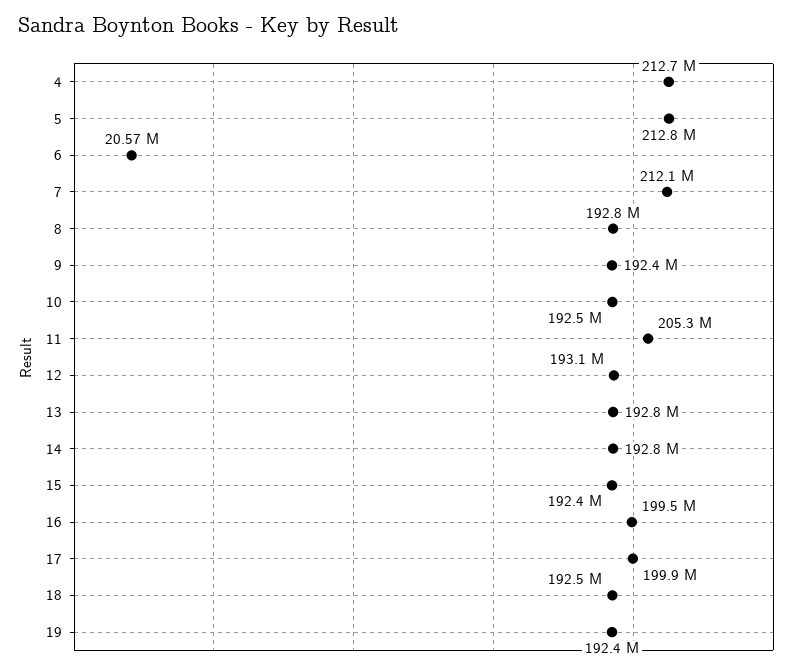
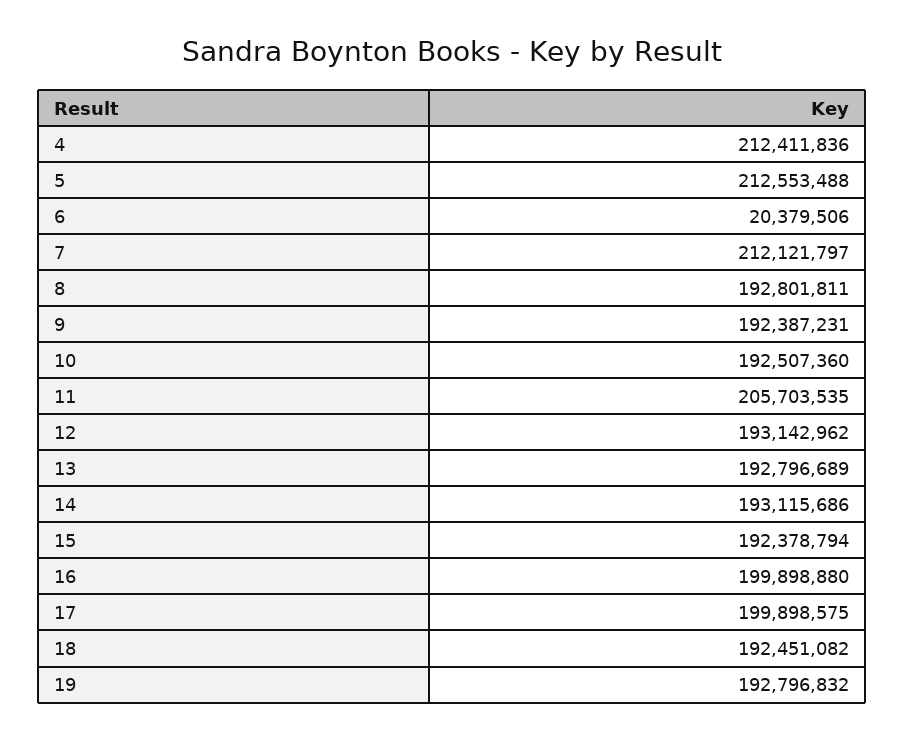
  {
-   "4": 212700000,
+   "4": 212411836,
-   "5": 212800000,
+   "5": 212553488,
-   "6": 20570000,
+   "6": 20379506,
    "7": 212121797,
    "8": 192801811,
    "9": 192387231,
    "10": 192507360,
-   "11": 205300000,
+   "11": 205703535,
    "12": 193142962,
    "13": 192796689,
-   "14": 192800000,
+   "14": 193115686,
    "15": 192378794,
-   "16": 199500000,
+   "16": 199898880,
    "17": 199898575,
    "18": 192451082,
-   "19": 192400000
+   "19": 192796832
  }

